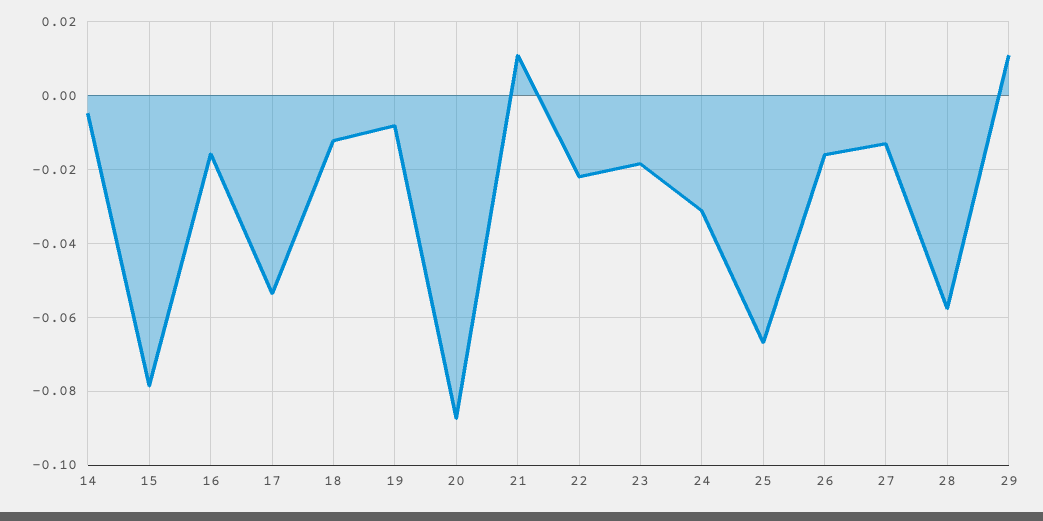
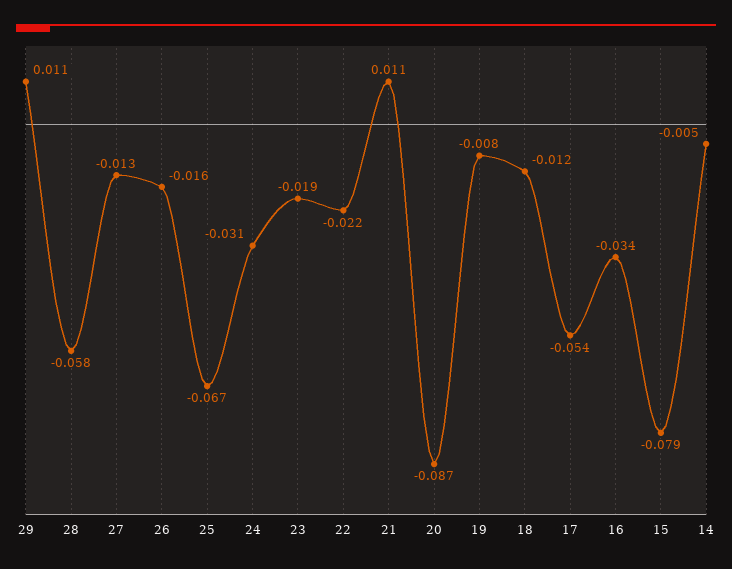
  {
    "14": -0.005,
    "15": -0.079,
-   "16": -0.016,
+   "16": -0.034,
    "17": -0.054,
    "18": -0.012,
    "19": -0.008,
    "20": -0.087,
    "21": 0.011,
    "22": -0.022,
    "23": -0.019,
    "24": -0.031,
    "25": -0.067,
    "26": -0.016,
    "27": -0.013,
    "28": -0.058,
    "29": 0.011
  }

